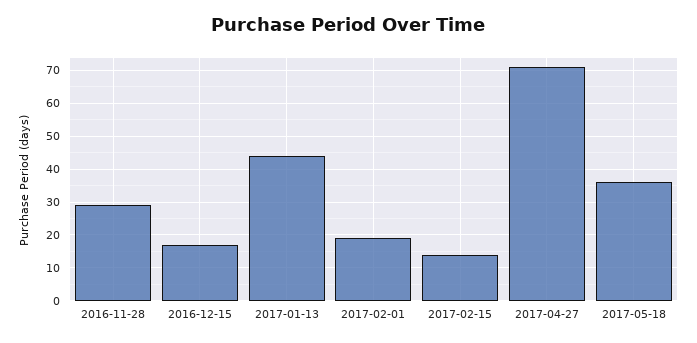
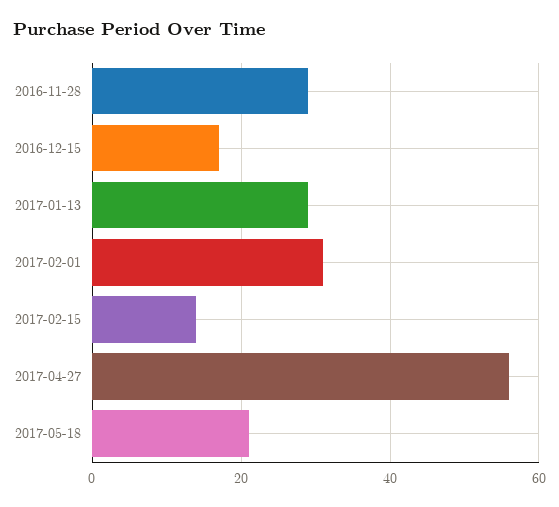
  {
    "2016-11-28": 30,
    "2016-12-15": 15,
-   "2017-01-13": 45,
+   "2017-01-13": 30,
-   "2017-02-01": 20,
+   "2017-02-01": 30,
    "2017-02-15": 15,
-   "2017-04-27": 70,
+   "2017-04-27": 55,
-   "2017-05-18": 35
+   "2017-05-18": 20
  }

